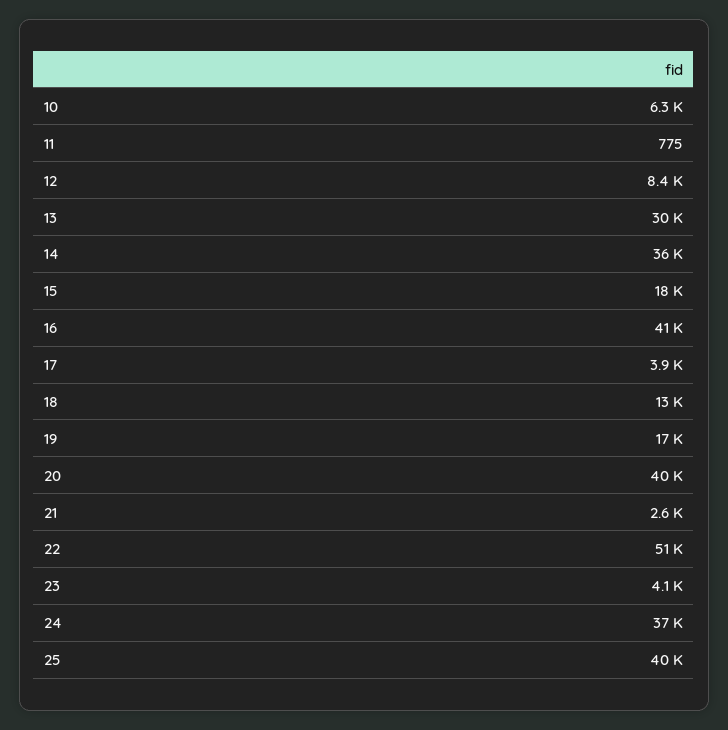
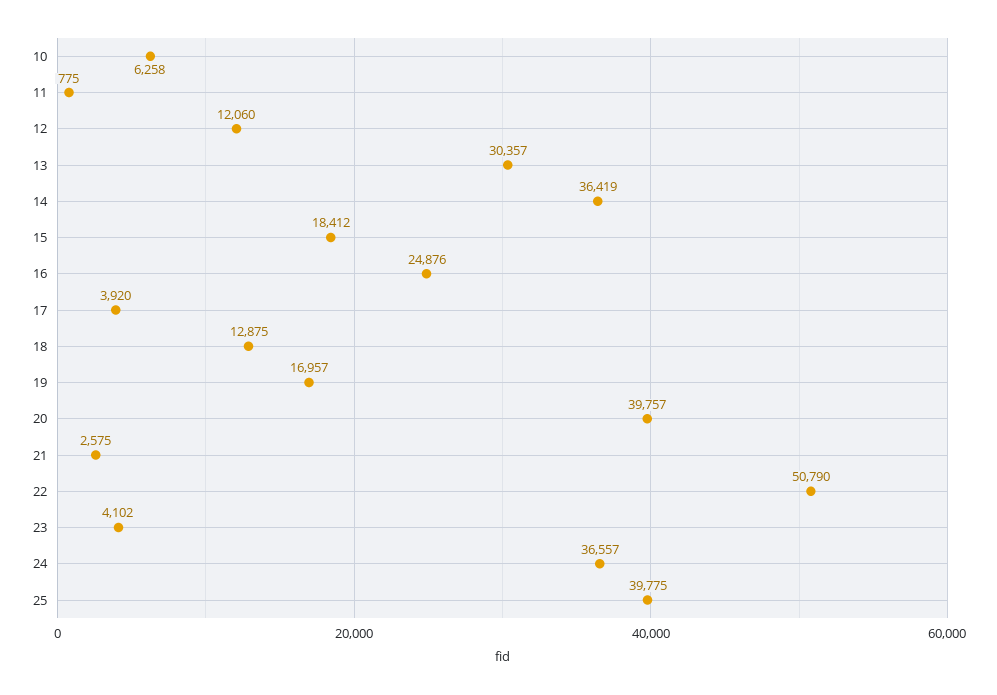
  {
    "10": 6258,
    "11": 775,
-   "12": 8400,
+   "12": 12060,
    "13": 30357,
    "14": 36419,
    "15": 18412,
-   "16": 41000,
+   "16": 24876,
    "17": 3920,
    "18": 12875,
    "19": 16957,
    "20": 39757,
    "21": 2575,
    "22": 50790,
    "23": 4102,
    "24": 36557,
    "25": 39775
  }

